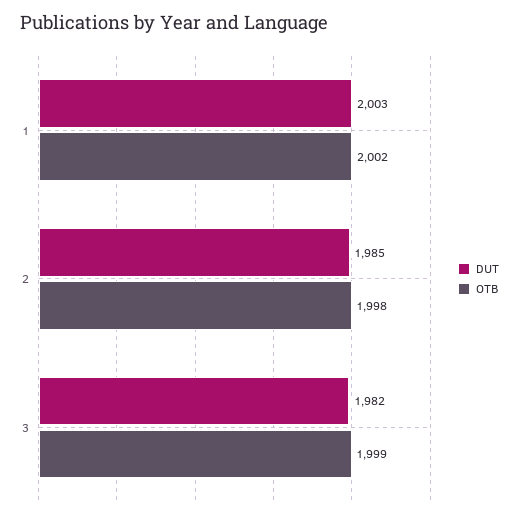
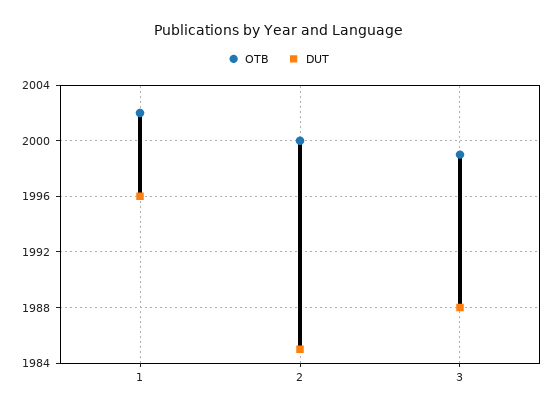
  {
    "DUT": {
-     "1": 2003,
+     "1": 1996,
      "2": 1985,
-     "3": 1982
+     "3": 1988
    },
    "OTB": {
      "1": 2002,
-     "2": 1998,
+     "2": 2000,
      "3": 1999
    }
  }

